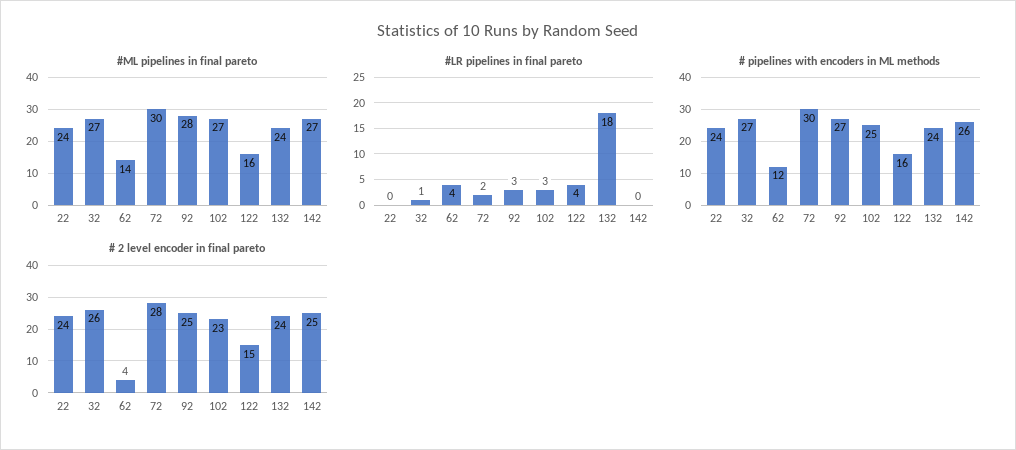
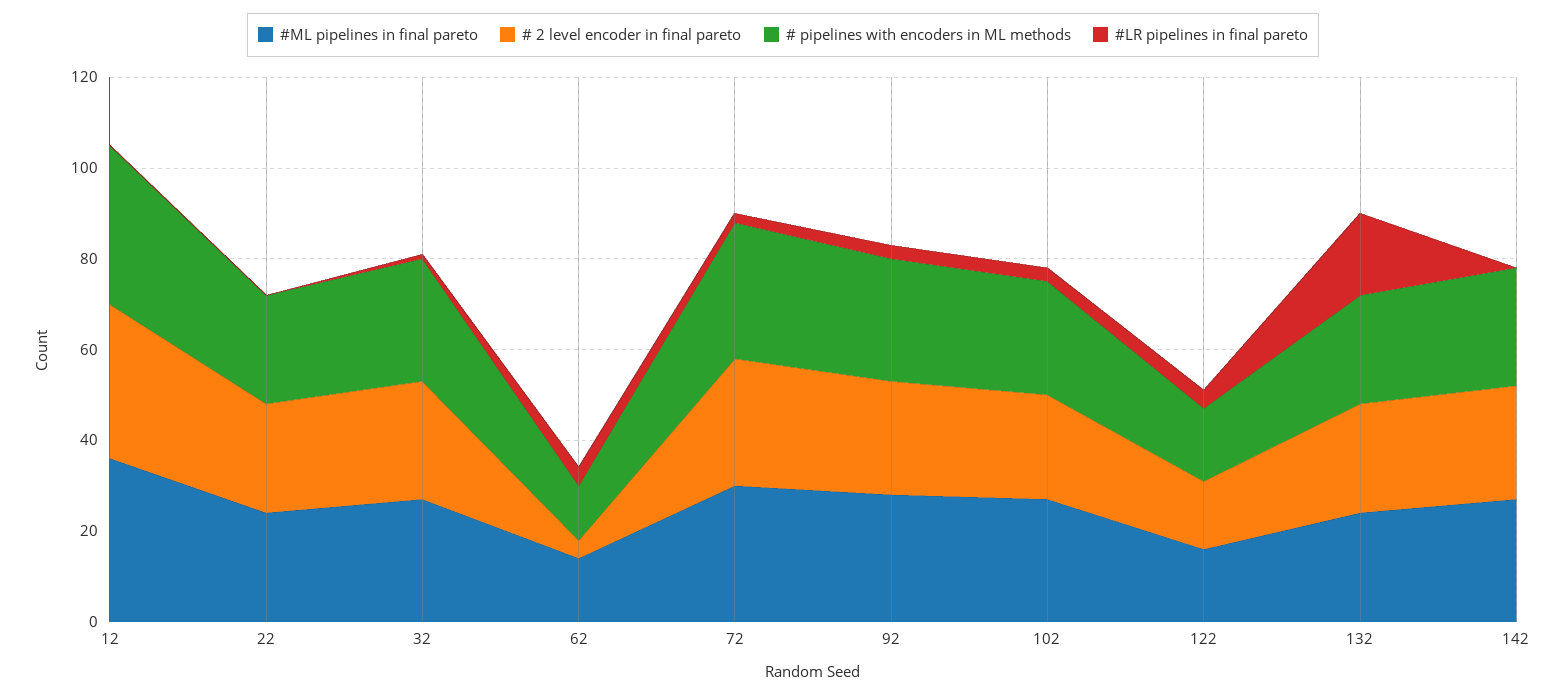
  {
    "#ML pipelines in final pareto": {
      "22": 24,
      "32": 27,
      "62": 14,
      "72": 30,
      "92": 28,
      "102": 27,
      "122": 16,
      "132": 24,
-     "142": 27
+     "142": 27,
+     "12": 35
    },
    "#LR pipelines in final pareto": {
      "22": 0,
      "32": 1,
      "62": 4,
      "72": 2,
      "92": 3,
      "102": 3,
      "122": 4,
      "132": 18,
-     "142": 0
+     "142": 0,
+     "12": 0
    },
    "# pipelines with encoders in ML methods": {
      "22": 24,
      "32": 27,
      "62": 12,
      "72": 30,
      "92": 27,
      "102": 25,
      "122": 16,
      "132": 24,
-     "142": 26
+     "142": 26,
+     "12": 35
    },
    "# 2 level encoder in final pareto": {
      "22": 24,
      "32": 26,
      "62": 4,
      "72": 28,
      "92": 25,
      "102": 23,
      "122": 15,
      "132": 24,
-     "142": 25
+     "142": 25,
+     "12": 35
    }
  }

